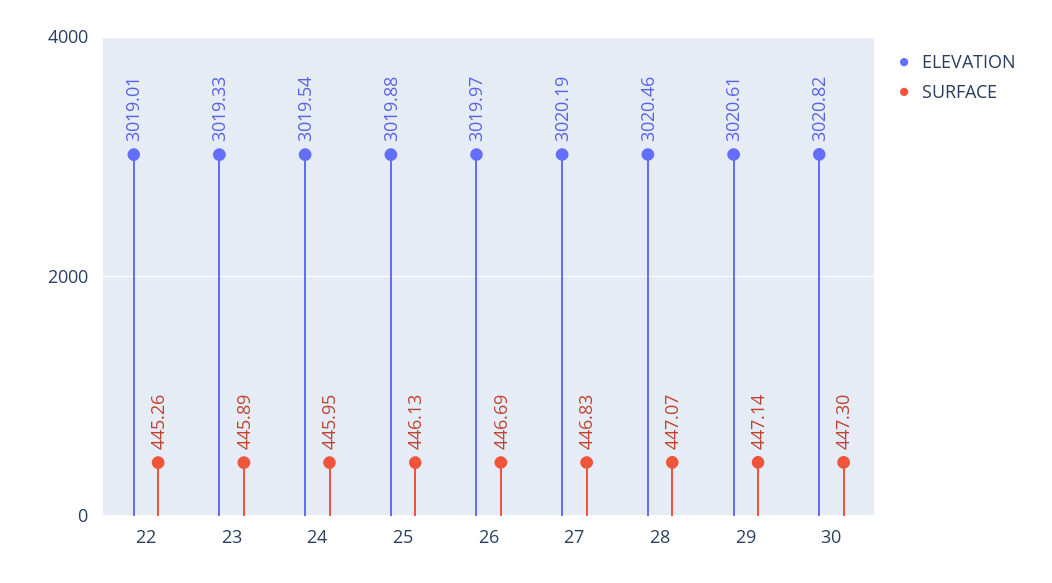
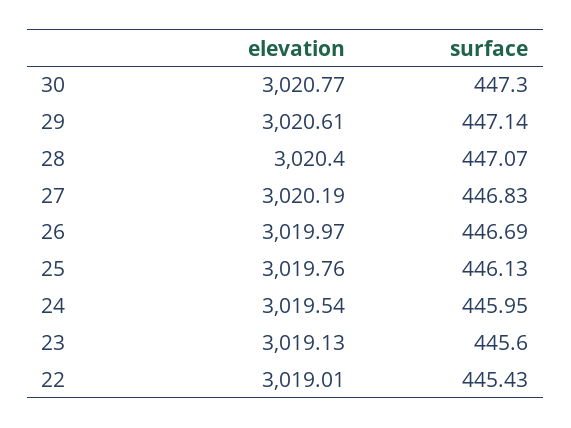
  {
    "ELEVATION": {
      "22": 3019.01,
-     "23": 3019.33,
+     "23": 3019.13,
      "24": 3019.54,
-     "25": 3019.88,
+     "25": 3019.76,
      "26": 3019.97,
      "27": 3020.19,
-     "28": 3020.46,
+     "28": 3020.4,
      "29": 3020.61,
-     "30": 3020.82
+     "30": 3020.77
    },
    "SURFACE": {
-     "22": 445.26,
+     "22": 445.43,
-     "23": 445.89,
+     "23": 445.6,
      "24": 445.95,
      "25": 446.13,
      "26": 446.69,
      "27": 446.83,
      "28": 447.07,
      "29": 447.14,
      "30": 447.3
    }
  }

